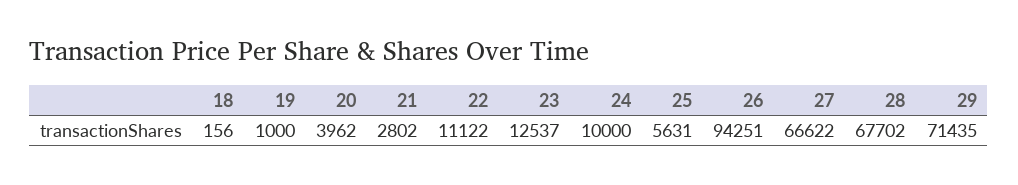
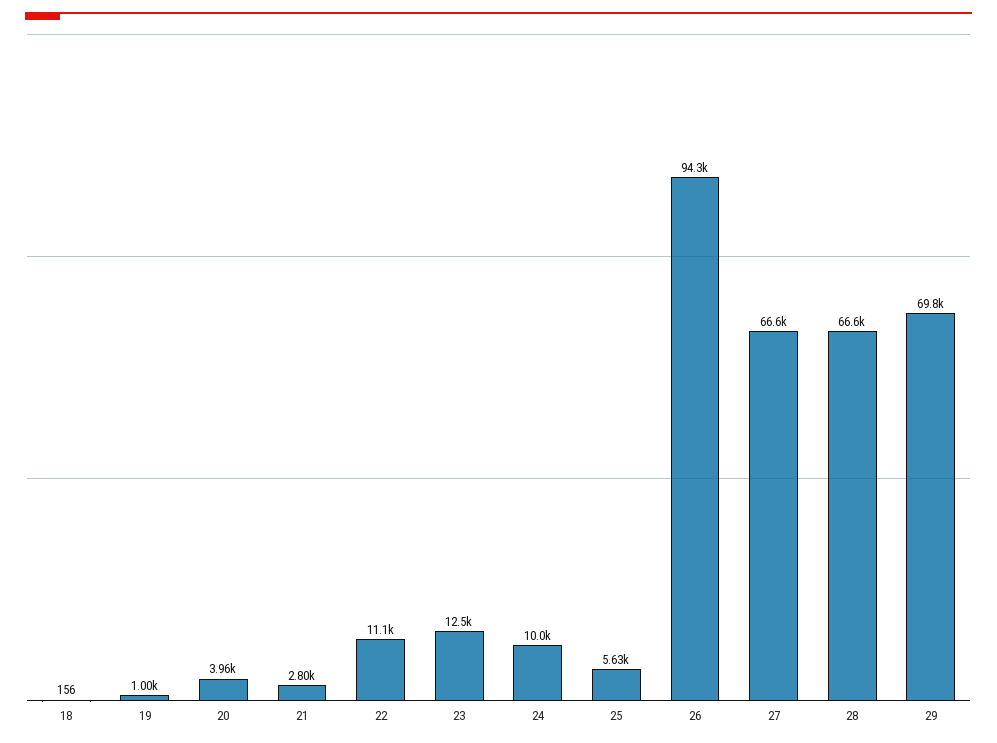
  {
    "18": 156,
    "19": 1000,
    "20": 3962,
    "21": 2802,
    "22": 11122,
    "23": 12537,
    "24": 10000,
    "25": 5631,
    "26": 94251,
    "27": 66622,
-   "28": 67702,
+   "28": 66600,
-   "29": 71435
+   "29": 69800
  }

